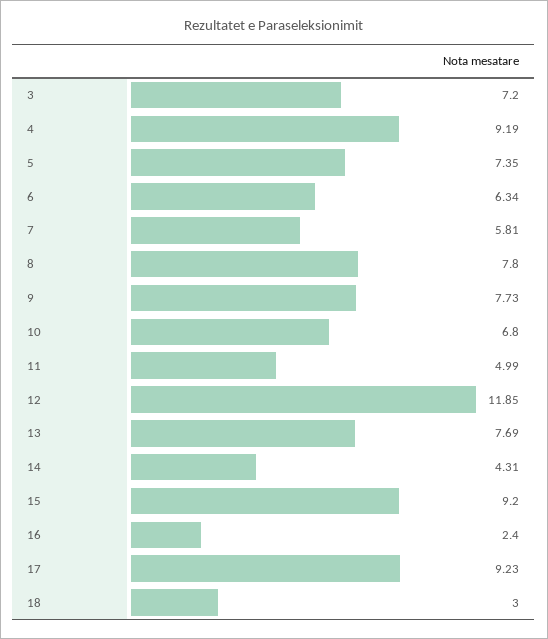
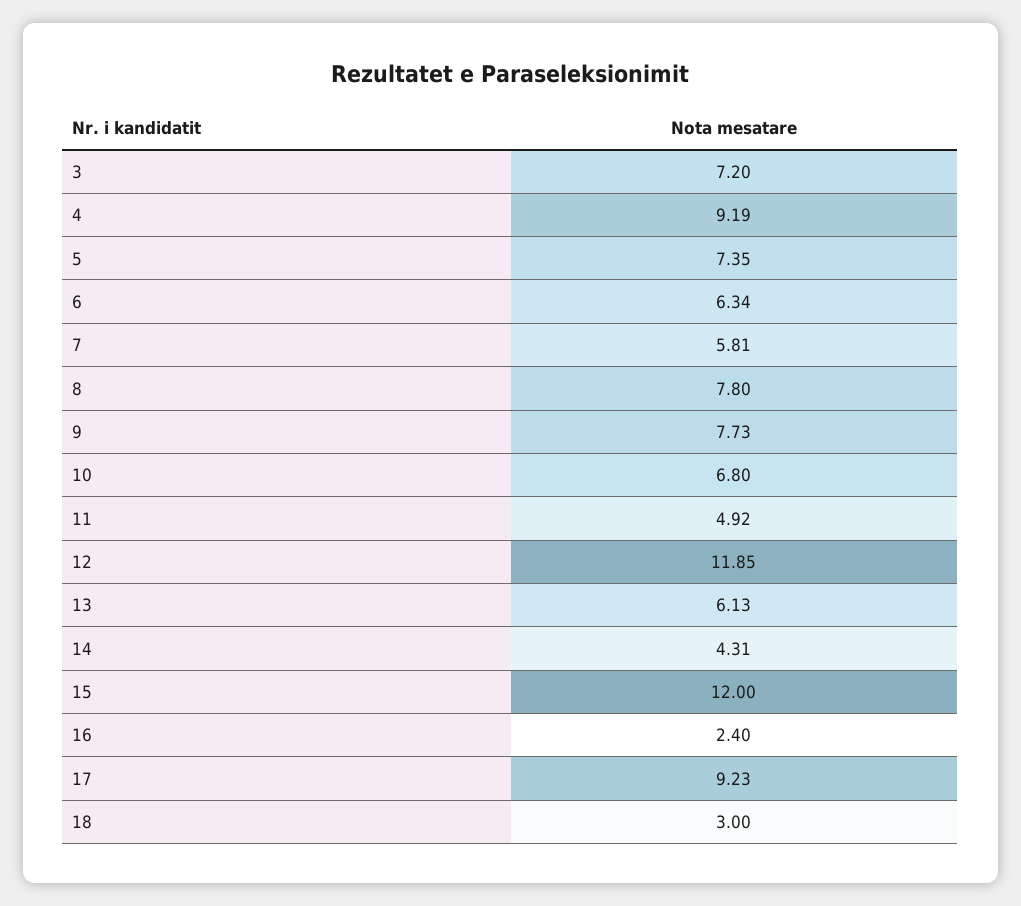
  {
    "3": 7.2,
    "4": 9.19,
    "5": 7.35,
    "6": 6.34,
    "7": 5.81,
    "8": 7.8,
    "9": 7.73,
    "10": 6.8,
-   "11": 4.99,
+   "11": 4.92,
    "12": 11.85,
-   "13": 7.69,
+   "13": 6.13,
    "14": 4.31,
-   "15": 9.2,
+   "15": 12,
    "16": 2.4,
    "17": 9.23,
    "18": 3
  }

